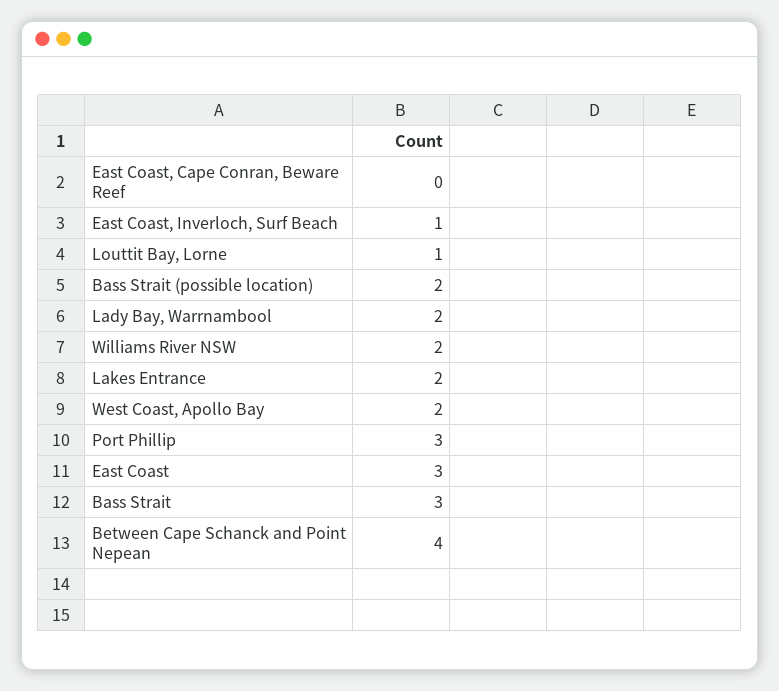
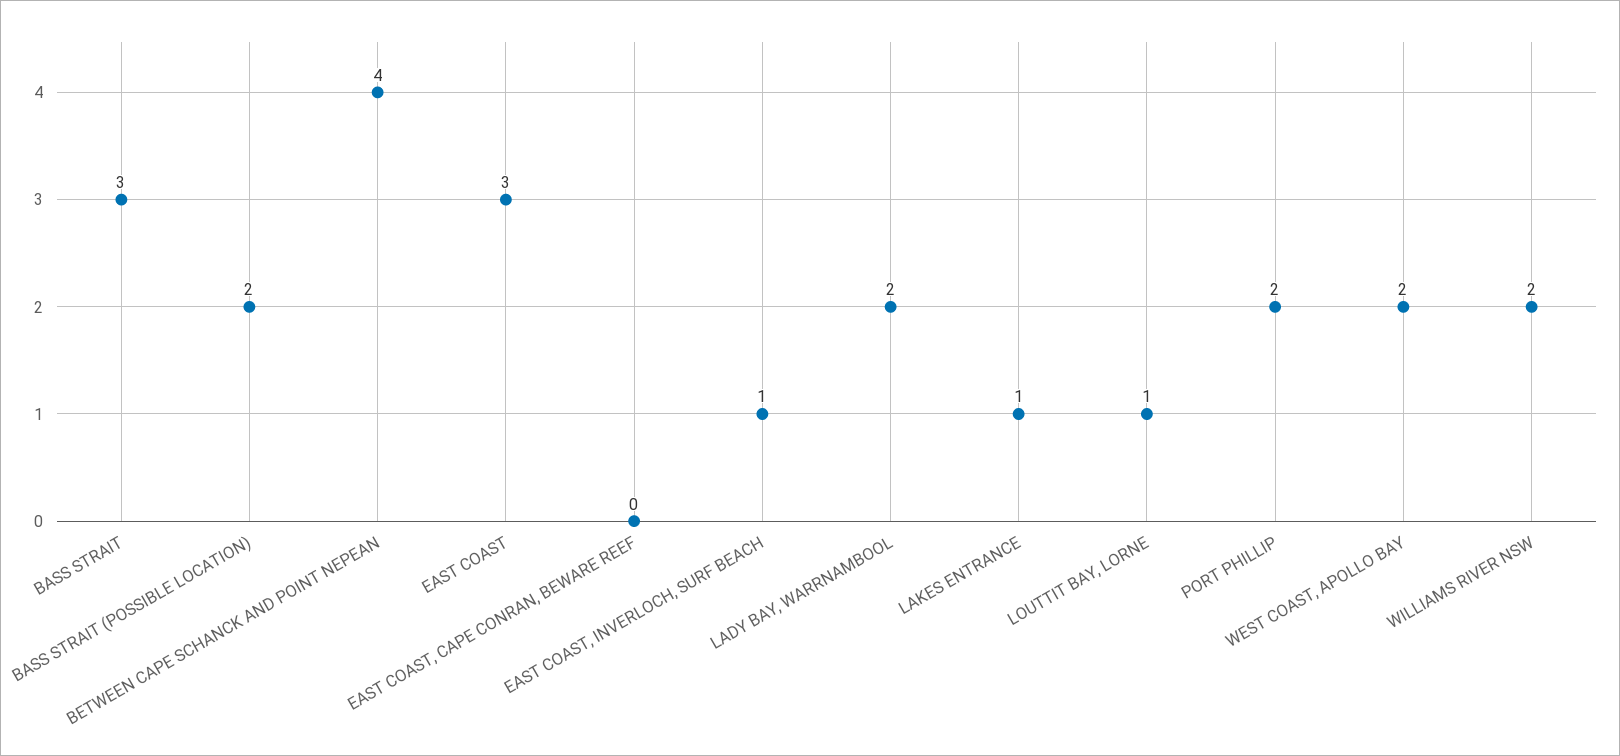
  {
    "East Coast, Cape Conran, Beware Reef": 0,
    "East Coast, Inverloch, Surf Beach": 1,
    "Louttit Bay, Lorne": 1,
    "Bass Strait (possible location)": 2,
    "Lady Bay, Warrnambool": 2,
    "Williams River NSW": 2,
-   "Lakes Entrance": 2,
+   "Lakes Entrance": 1,
    "West Coast, Apollo Bay": 2,
-   "Port Phillip": 3,
+   "Port Phillip": 2,
    "East Coast": 3,
    "Bass Strait": 3,
    "Between Cape Schanck and Point Nepean": 4
  }

